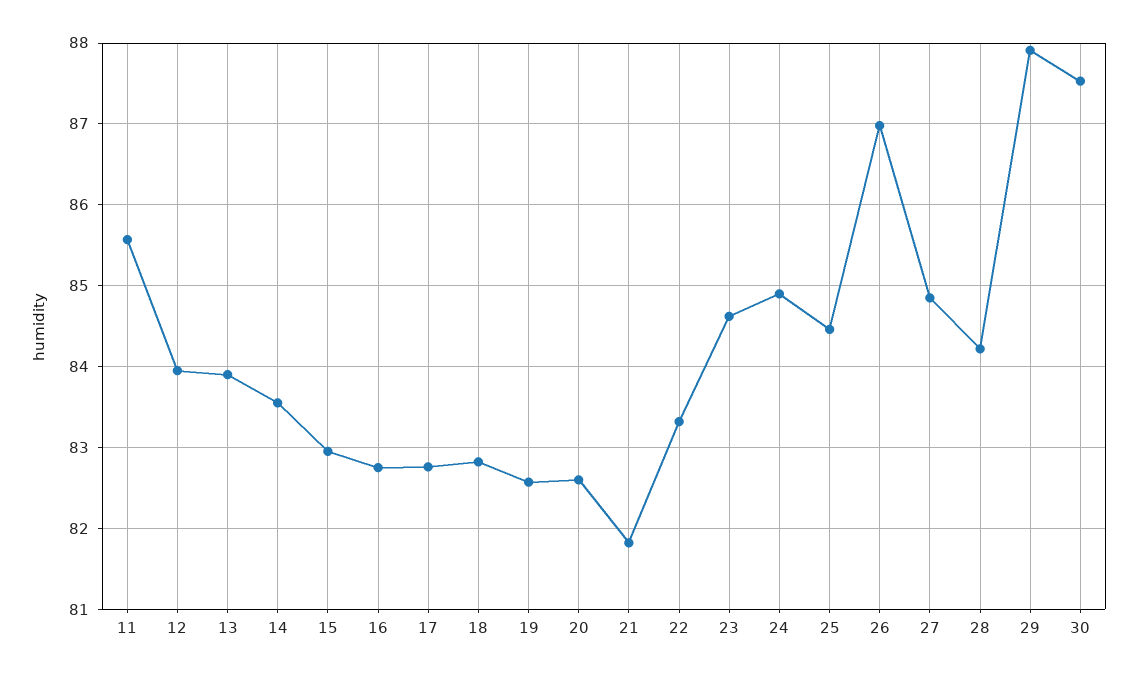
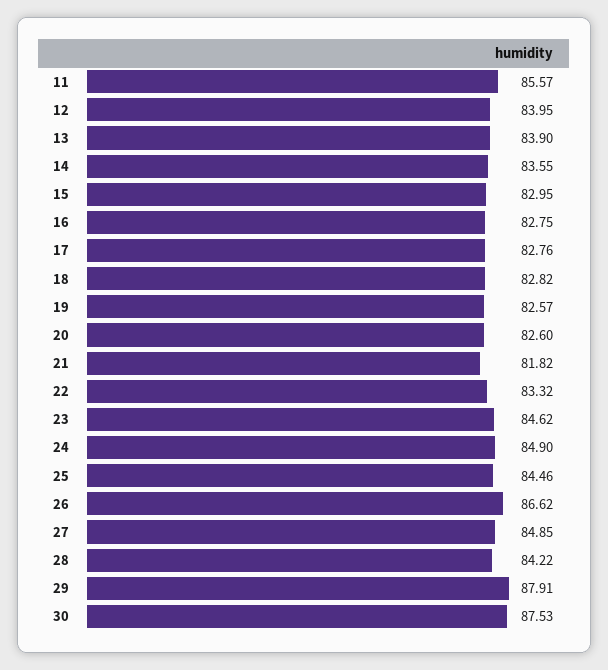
  {
    "11": 85.57,
    "12": 83.95,
    "13": 83.9,
    "14": 83.55,
    "15": 82.95,
    "16": 82.75,
    "17": 82.76,
    "18": 82.82,
    "19": 82.57,
    "20": 82.6,
    "21": 81.82,
    "22": 83.32,
    "23": 84.62,
    "24": 84.9,
    "25": 84.46,
-   "26": 87,
+   "26": 86.62,
    "27": 84.85,
    "28": 84.22,
    "29": 87.91,
    "30": 87.53
  }

